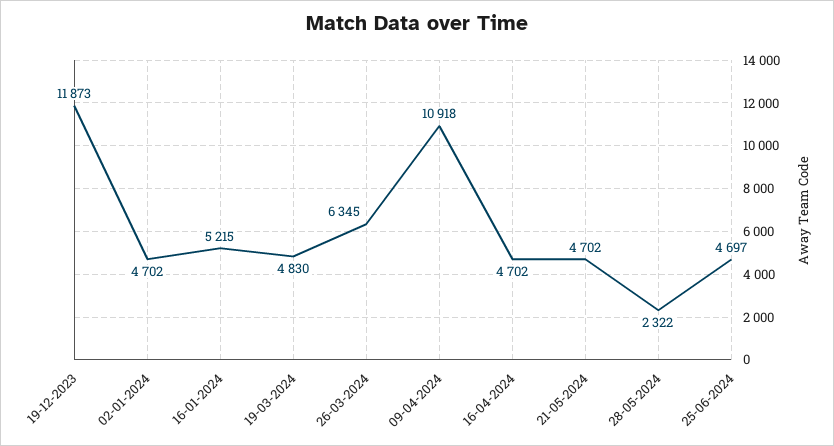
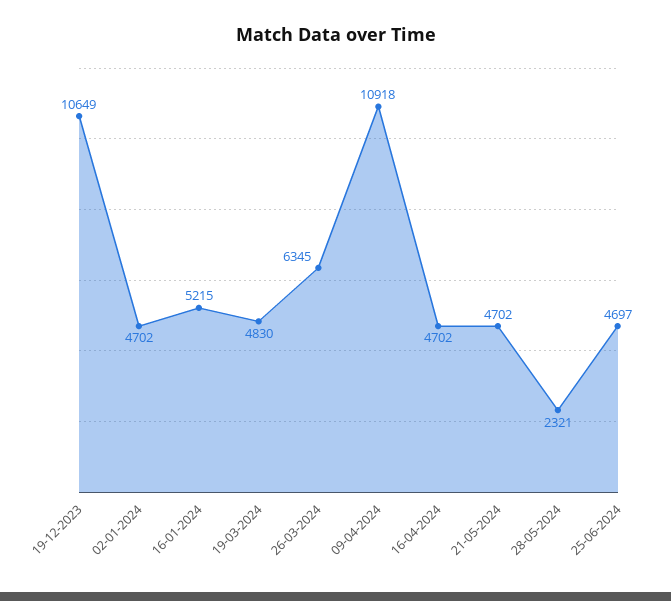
  {
-   "19-12-2023": 11873,
+   "19-12-2023": 10649,
    "02-01-2024": 4702,
    "16-01-2024": 5215,
    "19-03-2024": 4830,
    "26-03-2024": 6345,
    "09-04-2024": 10918,
    "16-04-2024": 4702,
    "21-05-2024": 4702,
-   "28-05-2024": 2322,
+   "28-05-2024": 2321,
    "25-06-2024": 4697
  }

